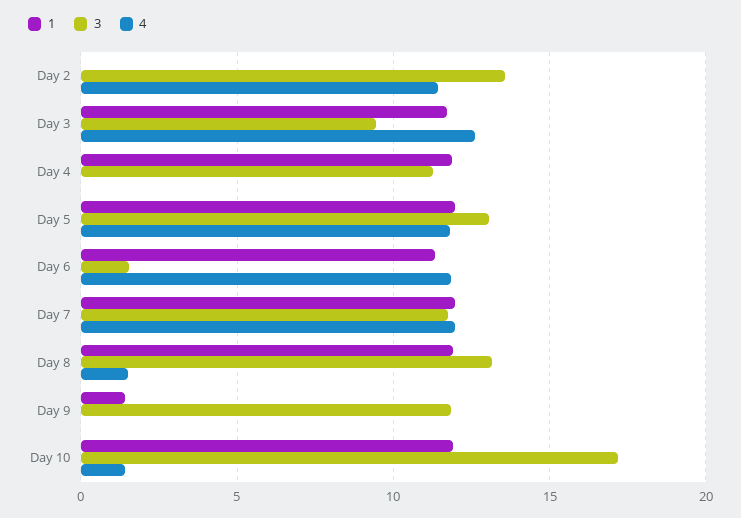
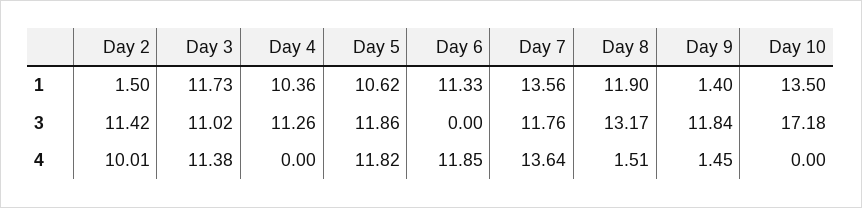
  {
    "1": {
-     "Day 2": 0,
+     "Day 2": 1.5,
      "Day 3": 11.73,
-     "Day 4": 12,
+     "Day 4": 10.36,
-     "Day 5": 12,
+     "Day 5": 10.62,
      "Day 6": 11.33,
-     "Day 7": 12,
+     "Day 7": 13.56,
      "Day 8": 11.9,
      "Day 9": 1.4,
-     "Day 10": 12
+     "Day 10": 13.5
    },
    "3": {
-     "Day 2": 13.5,
+     "Day 2": 11.42,
-     "Day 3": 9.5,
+     "Day 3": 11.02,
      "Day 4": 11.26,
-     "Day 5": 13,
+     "Day 5": 11.86,
-     "Day 6": 1.5,
+     "Day 6": 0,
      "Day 7": 11.76,
      "Day 8": 13.17,
      "Day 9": 11.84,
      "Day 10": 17.18
    },
    "4": {
-     "Day 2": 11.5,
+     "Day 2": 10.01,
-     "Day 3": 12.5,
+     "Day 3": 11.38,
      "Day 4": 0,
      "Day 5": 11.82,
      "Day 6": 11.85,
-     "Day 7": 12,
+     "Day 7": 13.64,
      "Day 8": 1.51,
-     "Day 9": 0,
+     "Day 9": 1.45,
-     "Day 10": 1.5
+     "Day 10": 0
    }
  }

